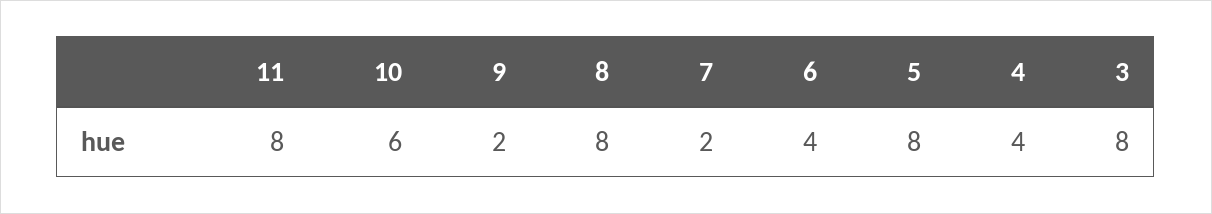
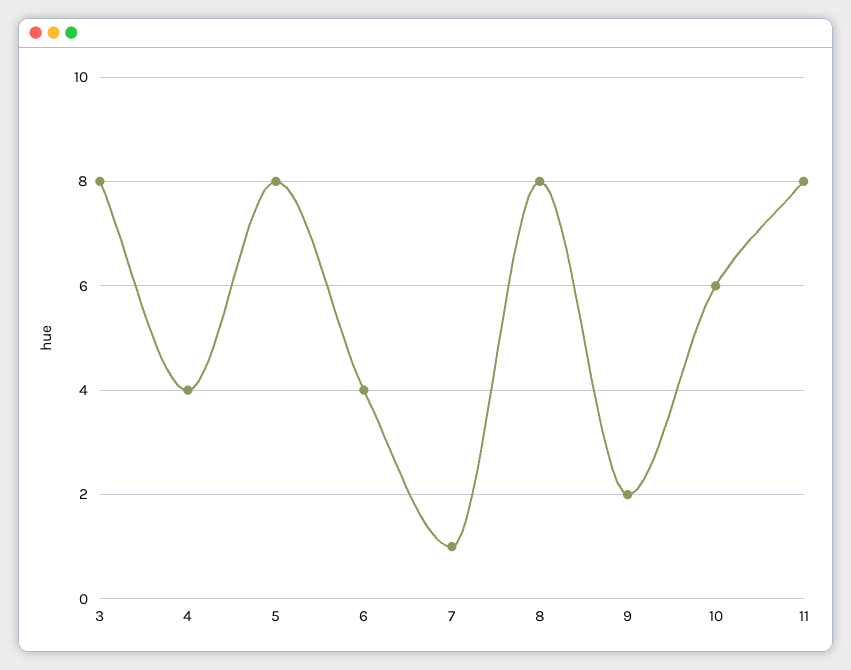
  {
    "11": 8,
    "10": 6,
    "9": 2,
    "8": 8,
-   "7": 2,
+   "7": 1,
    "6": 4,
    "5": 8,
    "4": 4,
    "3": 8
  }

